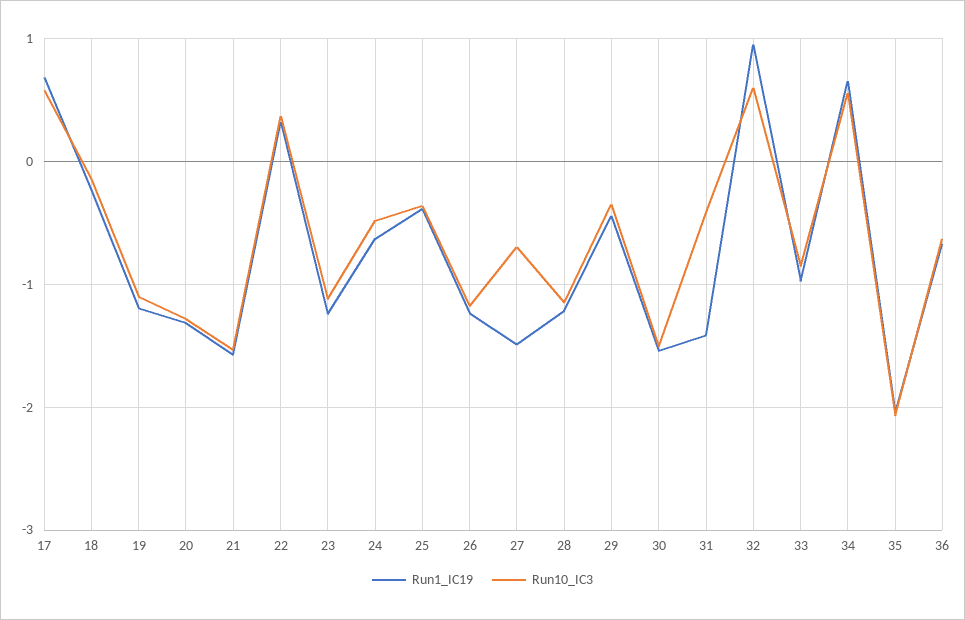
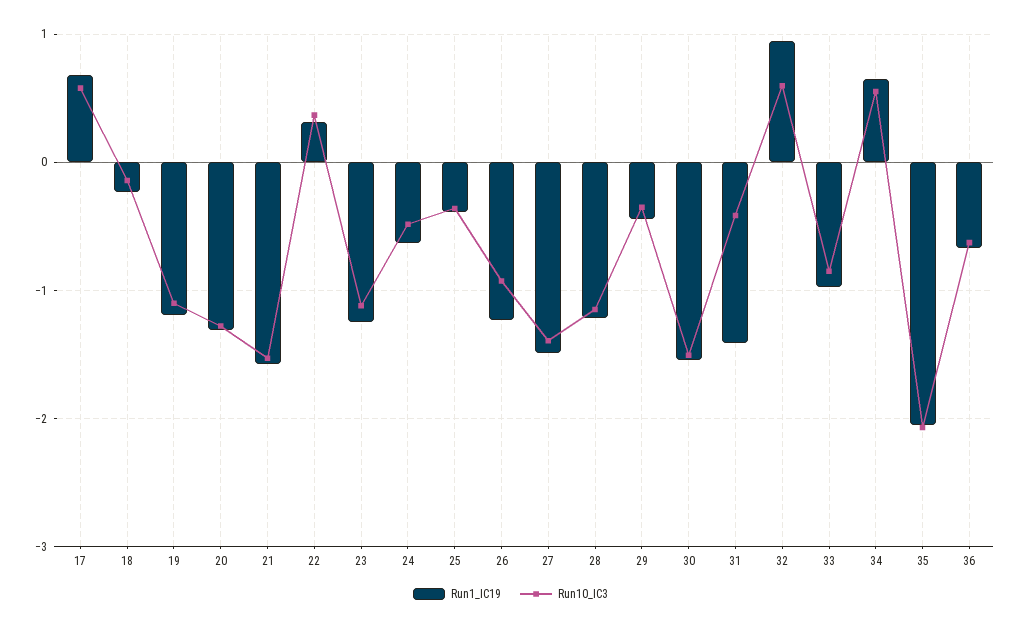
  {
    "Run1_IC19": {
      "17": 0.7,
      "18": -0.2,
      "19": -1.2,
      "20": -1.3,
      "21": -1.6,
      "22": 0.3,
      "23": -1.2,
      "24": -0.6,
      "25": -0.4,
      "26": -1.2,
      "27": -1.5,
      "28": -1.2,
      "29": -0.4,
      "30": -1.5,
      "31": -1.4,
      "32": 0.9,
      "33": -1,
      "34": 0.7,
      "35": -2.1,
      "36": -0.7
    },
    "Run10_IC3": {
      "17": 0.6,
      "18": -0.1,
      "19": -1.1,
      "20": -1.3,
      "21": -1.5,
      "22": 0.4,
      "23": -1.1,
      "24": -0.5,
      "25": -0.4,
-     "26": -1.2,
+     "26": -0.9,
-     "27": -0.7,
+     "27": -1.4,
      "28": -1.2,
      "29": -0.4,
      "30": -1.5,
      "31": -0.4,
      "32": 0.6,
      "33": -0.9,
      "34": 0.6,
      "35": -2.1,
      "36": -0.6
    }
  }

